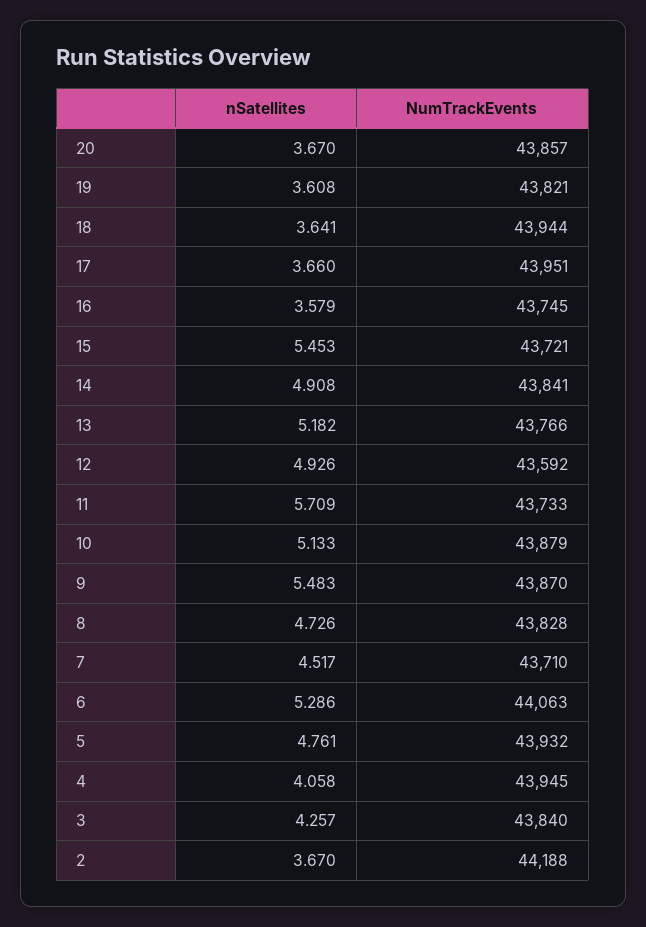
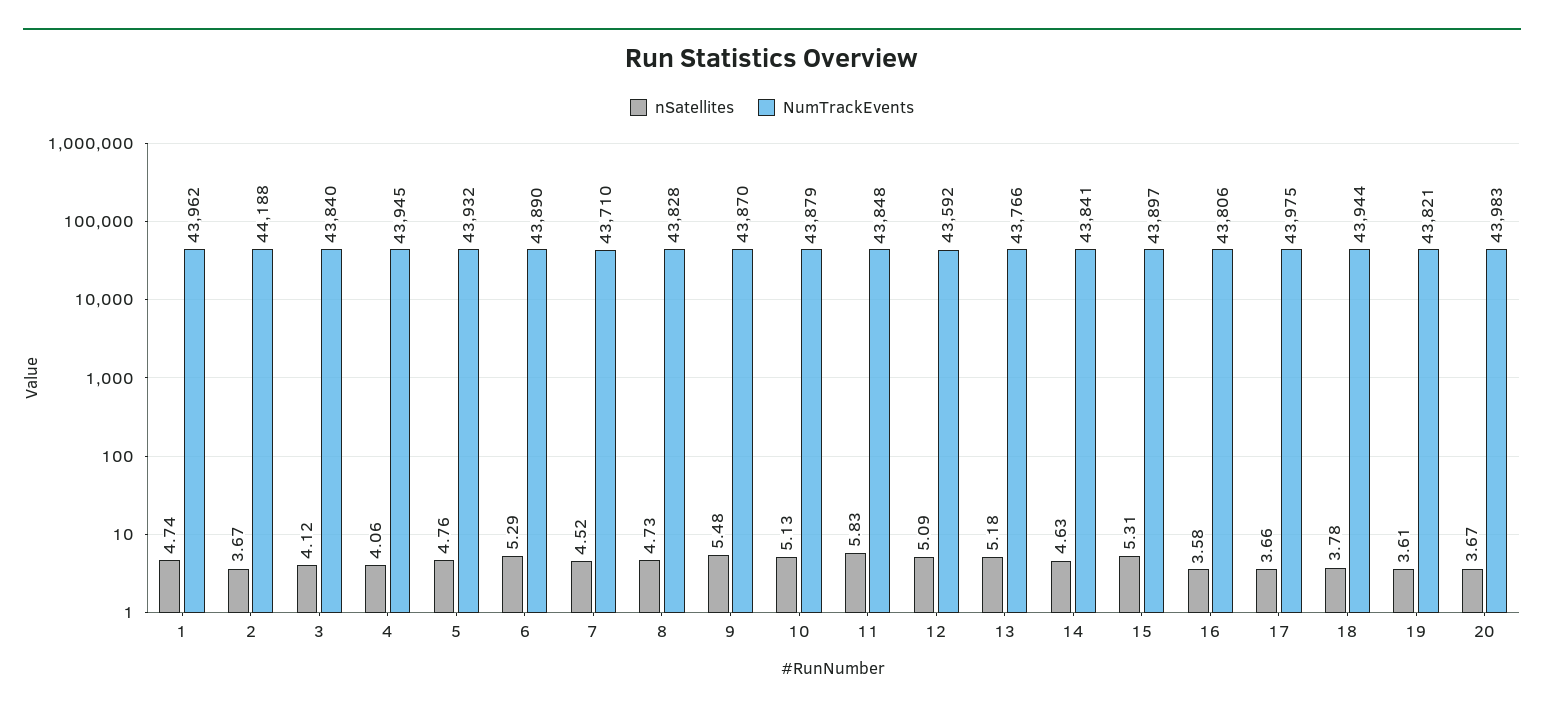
  {
    "nSatellites": {
      "20": 3.67,
      "19": 3.608,
-     "18": 3.641,
+     "18": 3.78,
      "17": 3.66,
      "16": 3.579,
-     "15": 5.453,
+     "15": 5.31,
-     "14": 4.908,
+     "14": 4.63,
      "13": 5.182,
-     "12": 4.926,
+     "12": 5.09,
-     "11": 5.709,
+     "11": 5.83,
      "10": 5.133,
      "9": 5.483,
      "8": 4.726,
      "7": 4.517,
      "6": 5.286,
      "5": 4.761,
      "4": 4.058,
-     "3": 4.257,
+     "3": 4.12,
-     "2": 3.67
+     "2": 3.67,
+     "1": 4.74
    },
    "NumTrackEvents": {
-     "20": 43857,
+     "20": 43983,
      "19": 43821,
      "18": 43944,
-     "17": 43951,
+     "17": 43975,
-     "16": 43745,
+     "16": 43806,
-     "15": 43721,
+     "15": 43897,
      "14": 43841,
      "13": 43766,
      "12": 43592,
-     "11": 43733,
+     "11": 43848,
      "10": 43879,
      "9": 43870,
      "8": 43828,
      "7": 43710,
-     "6": 44063,
+     "6": 43890,
      "5": 43932,
      "4": 43945,
      "3": 43840,
-     "2": 44188
+     "2": 44188,
+     "1": 43962
    }
  }

